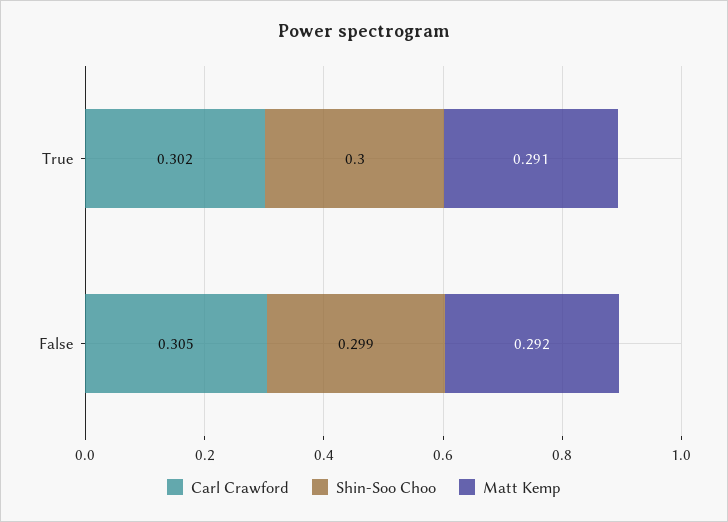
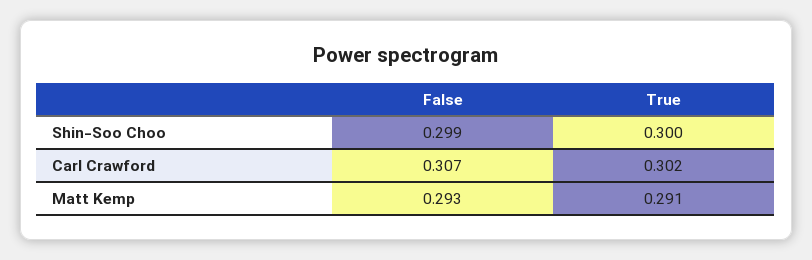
  {
    "Carl Crawford": {
      "True": 0.302,
-     "False": 0.305
+     "False": 0.307
    },
    "Shin-Soo Choo": {
      "True": 0.3,
      "False": 0.299
    },
    "Matt Kemp": {
      "True": 0.291,
-     "False": 0.292
+     "False": 0.293
    }
  }

